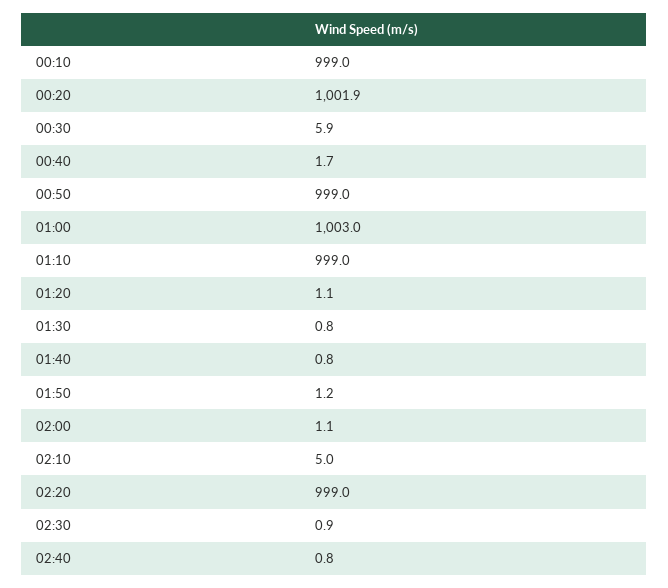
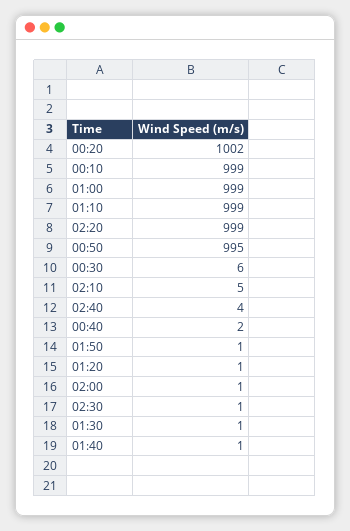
  {
    "00:10": 999,
    "00:20": 1001.9,
    "00:30": 5.9,
    "00:40": 1.7,
-   "00:50": 999,
+   "00:50": 995,
-   "01:00": 1003,
+   "01:00": 999,
    "01:10": 999,
    "01:20": 1.1,
    "01:30": 0.8,
    "01:40": 0.8,
    "01:50": 1.2,
    "02:00": 1.1,
    "02:10": 5,
    "02:20": 999,
    "02:30": 0.9,
-   "02:40": 0.8
+   "02:40": 4
  }

